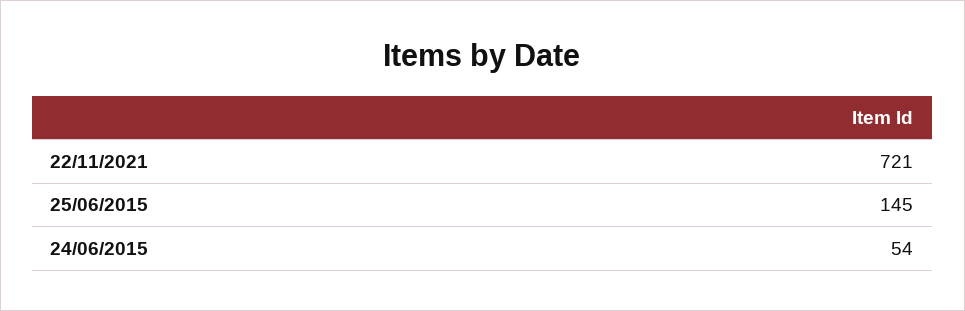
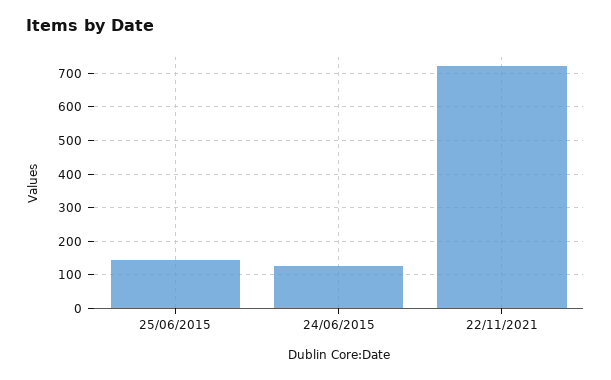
  {
    "22/11/2021": 721,
    "25/06/2015": 145,
-   "24/06/2015": 54
+   "24/06/2015": 120
  }

